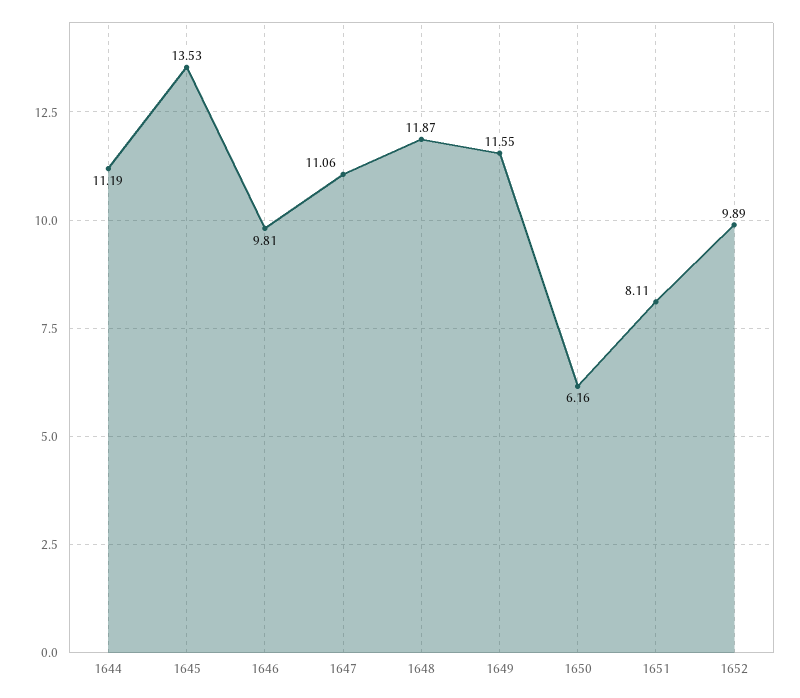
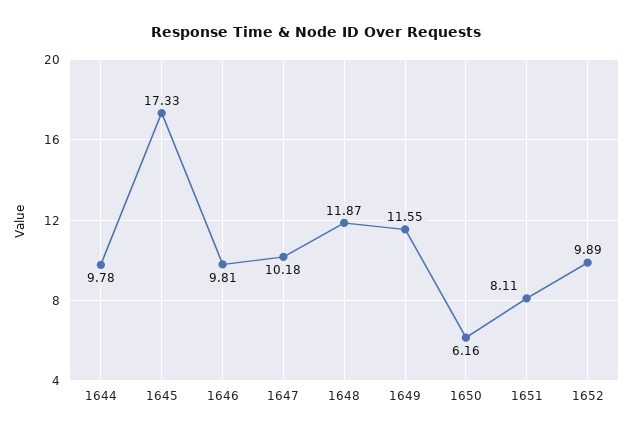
  {
-   "1644": 11.19,
+   "1644": 9.78,
-   "1645": 13.53,
+   "1645": 17.33,
    "1646": 9.81,
-   "1647": 11.06,
+   "1647": 10.18,
    "1648": 11.87,
    "1649": 11.55,
    "1650": 6.16,
    "1651": 8.11,
    "1652": 9.89
  }

